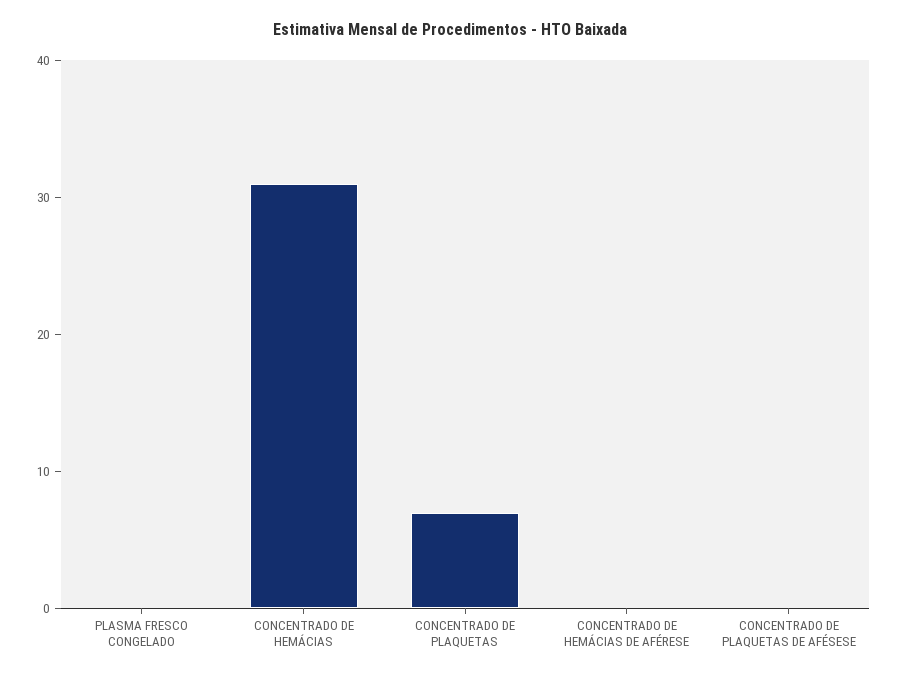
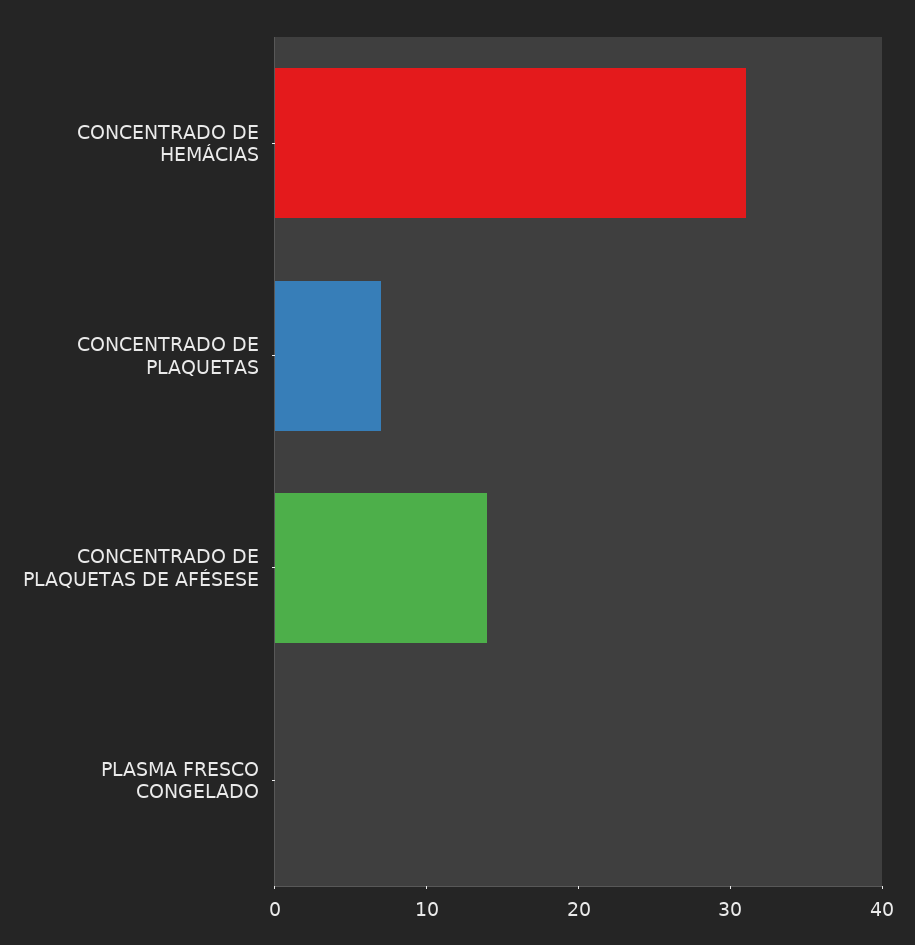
  {
    "PLASMA FRESCO CONGELADO": 0,
    "CONCENTRADO DE HEMÁCIAS": 31,
    "CONCENTRADO DE PLAQUETAS": 7,
-   "CONCENTRADO DE HEMÁCIAS DE AFÉRESE": 0,
-   "CONCENTRADO DE PLAQUETAS DE AFÉSESE": 0
+   "CONCENTRADO DE PLAQUETAS DE AFÉSESE": 14
  }

